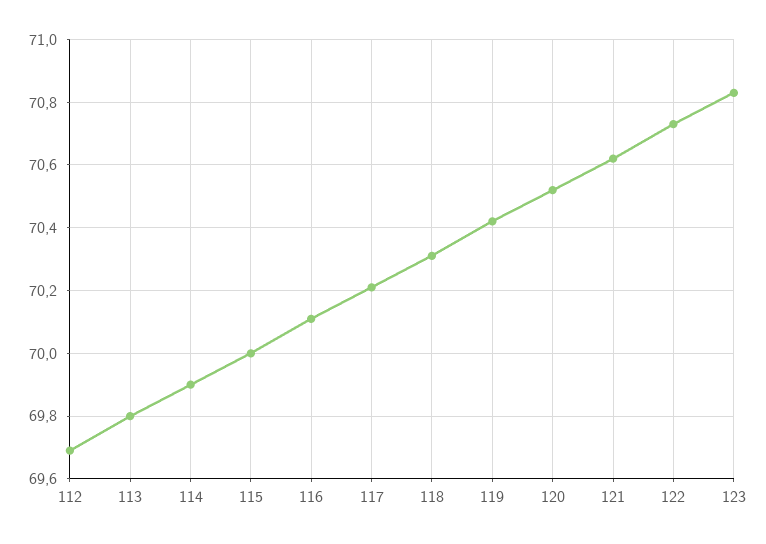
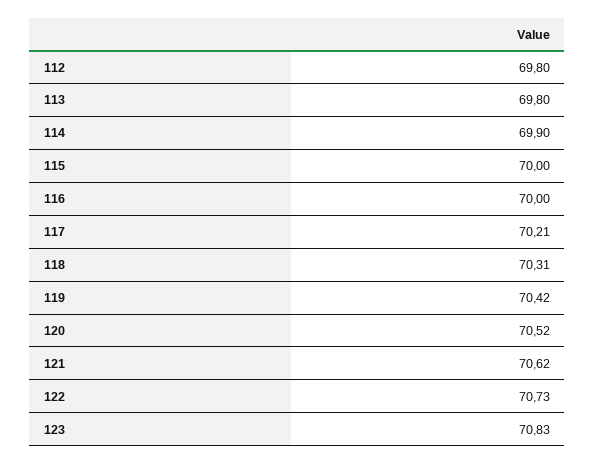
  {
-   "112": 69.7,
+   "112": 69.8,
    "113": 69.8,
    "114": 69.9,
    "115": 70,
-   "116": 70.1,
+   "116": 70,
    "117": 70.21,
    "118": 70.31,
    "119": 70.42,
    "120": 70.52,
    "121": 70.62,
    "122": 70.73,
    "123": 70.83
  }

